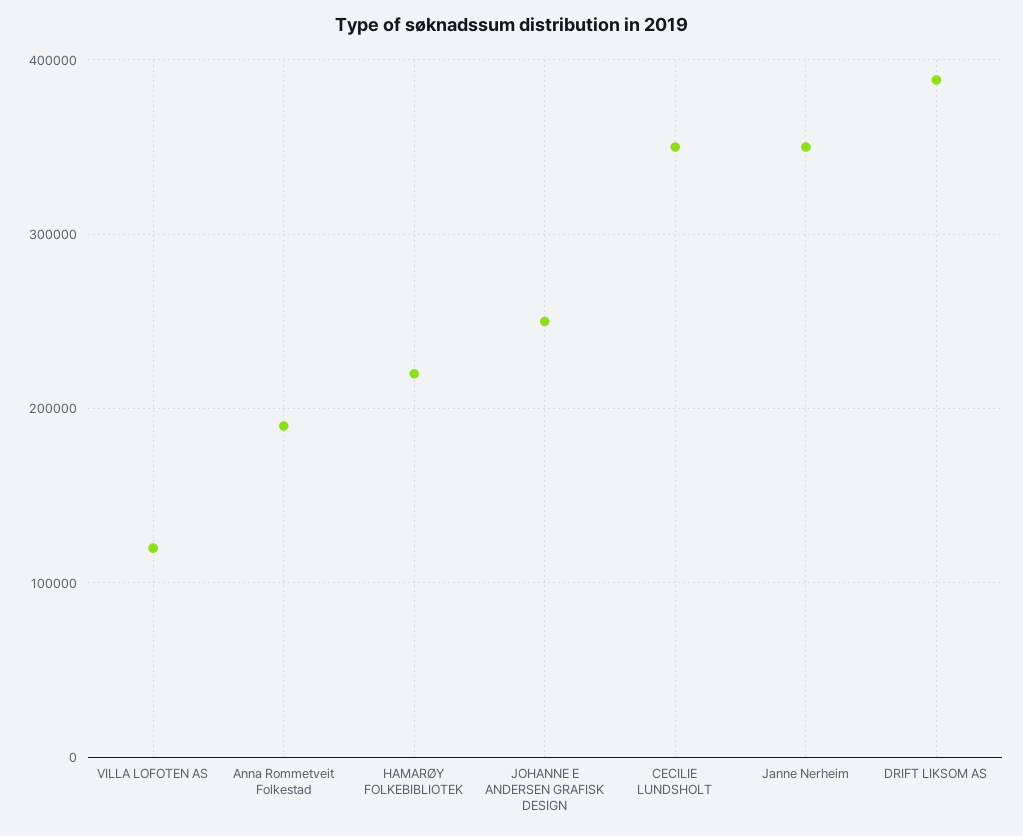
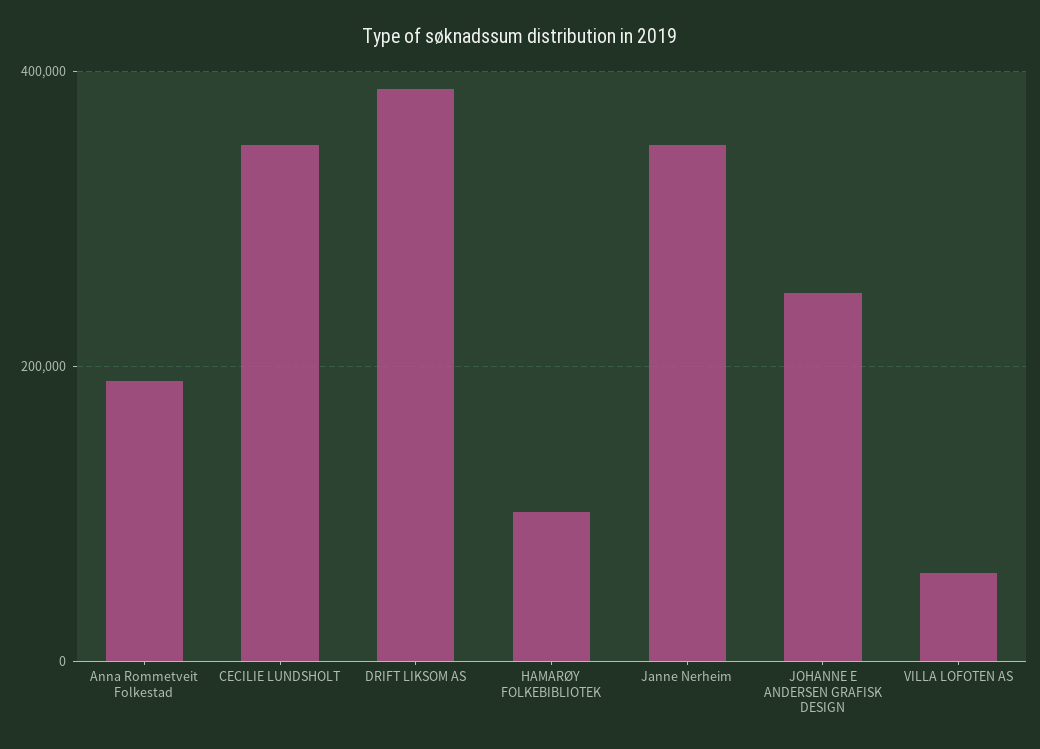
  {
-   "VILLA LOFOTEN AS": 120000,
+   "VILLA LOFOTEN AS": 60000,
    "Anna Rommetveit Folkestad": 190000,
-   "HAMARØY FOLKEBIBLIOTEK": 220000,
+   "HAMARØY FOLKEBIBLIOTEK": 100000,
    "JOHANNE E ANDERSEN GRAFISK DESIGN": 250000,
    "CECILIE LUNDSHOLT": 350000,
    "Janne Nerheim": 350000,
    "DRIFT LIKSOM AS": 390000
  }

